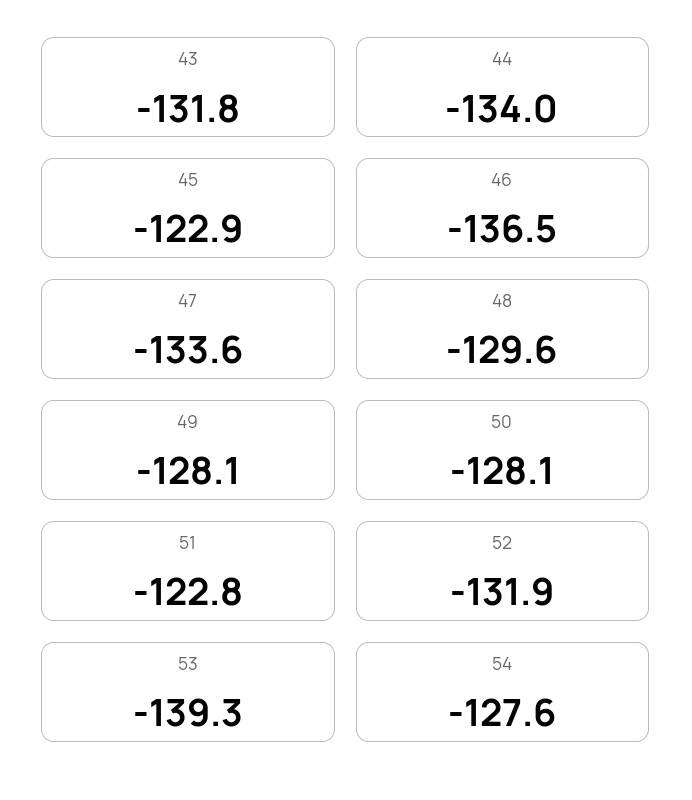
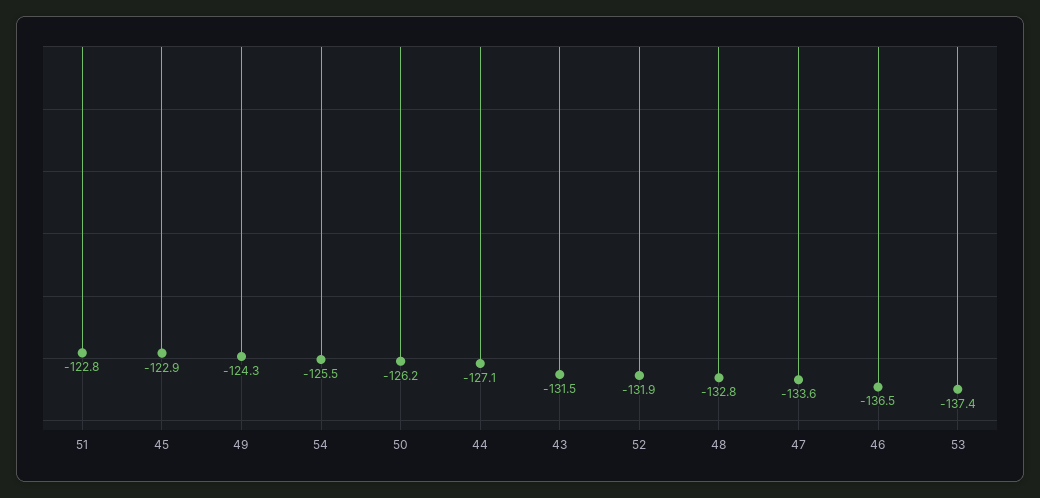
  {
-   "43": -131.8,
+   "43": -131.5,
-   "44": -134,
+   "44": -127.1,
    "45": -122.9,
    "46": -136.5,
    "47": -133.6,
-   "48": -129.6,
+   "48": -132.8,
-   "49": -128.1,
+   "49": -124.3,
-   "50": -128.1,
+   "50": -126.2,
    "51": -122.8,
    "52": -131.9,
-   "53": -139.3,
+   "53": -137.4,
-   "54": -127.6
+   "54": -125.5
  }

